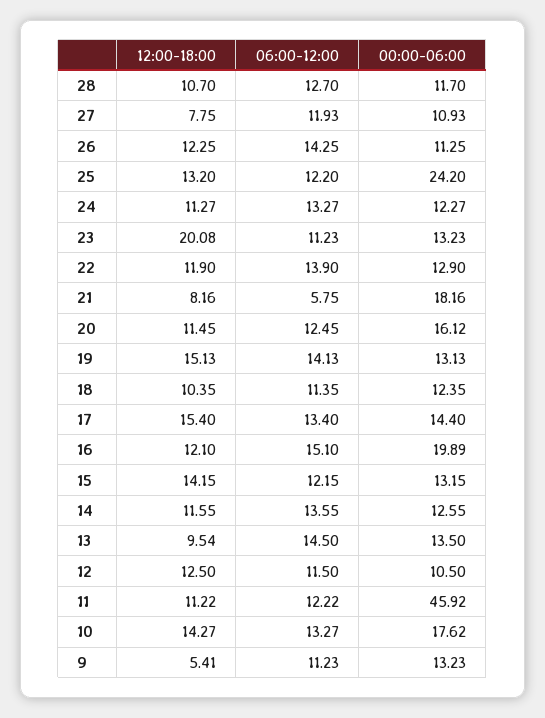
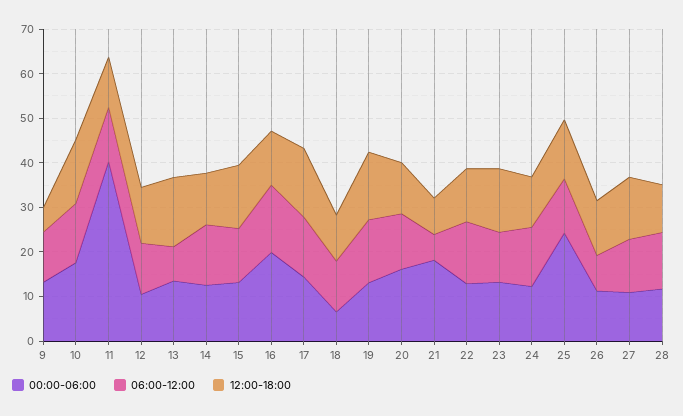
  {
    "12:00-18:00": {
      "28": 10.7,
-     "27": 7.75,
+     "27": 14,
      "26": 12.25,
      "25": 13.2,
      "24": 11.27,
-     "23": 20.08,
+     "23": 14,
      "22": 11.9,
      "21": 8.16,
      "20": 11.45,
      "19": 15.13,
      "18": 10.35,
      "17": 15.4,
      "16": 12.1,
      "15": 14.15,
      "14": 11.55,
-     "13": 9.54,
+     "13": 16,
      "12": 12.5,
      "11": 11.22,
      "10": 14.27,
      "9": 5.41
    },
    "06:00-12:00": {
      "28": 12.7,
      "27": 11.93,
-     "26": 14.25,
+     "26": 8,
      "25": 12.2,
      "24": 13.27,
      "23": 11.23,
      "22": 13.9,
      "21": 5.75,
      "20": 12.45,
      "19": 14.13,
      "18": 11.35,
      "17": 13.4,
      "16": 15.1,
      "15": 12.15,
      "14": 13.55,
-     "13": 14.5,
+     "13": 8,
      "12": 11.5,
      "11": 12.22,
      "10": 13.27,
      "9": 11.23
    },
    "00:00-06:00": {
      "28": 11.7,
      "27": 10.93,
      "26": 11.25,
      "25": 24.2,
      "24": 12.27,
      "23": 13.23,
      "22": 12.9,
      "21": 18.16,
      "20": 16.12,
      "19": 13.13,
-     "18": 12.35,
+     "18": 6,
      "17": 14.4,
      "16": 19.89,
      "15": 13.15,
      "14": 12.55,
      "13": 13.5,
      "12": 10.5,
-     "11": 45.92,
+     "11": 40,
      "10": 17.62,
      "9": 13.23
    }
  }

